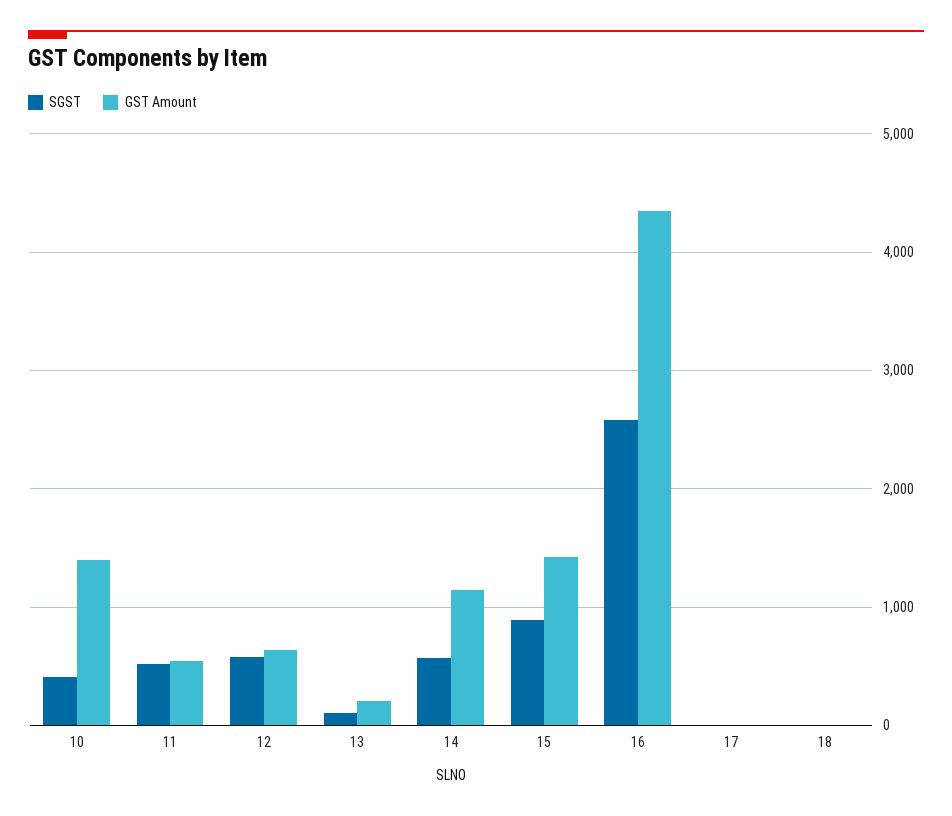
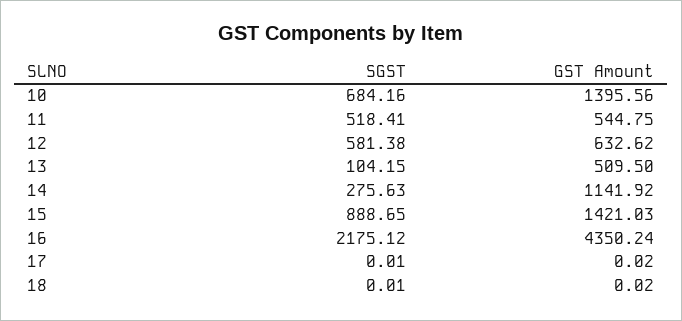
  {
    "SGST": {
-     "10": 400,
+     "10": 684.16,
      "11": 518.41,
      "12": 581.38,
      "13": 104.15,
-     "14": 600,
+     "14": 275.63,
      "15": 888.65,
-     "16": 2600,
+     "16": 2175.12,
      "17": 0.01,
      "18": 0.01
    },
    "GST Amount": {
      "10": 1395.56,
      "11": 544.75,
      "12": 632.62,
-     "13": 200,
+     "13": 509.5,
      "14": 1141.92,
      "15": 1421.03,
      "16": 4350.24,
      "17": 0.02,
      "18": 0.02
    }
  }

